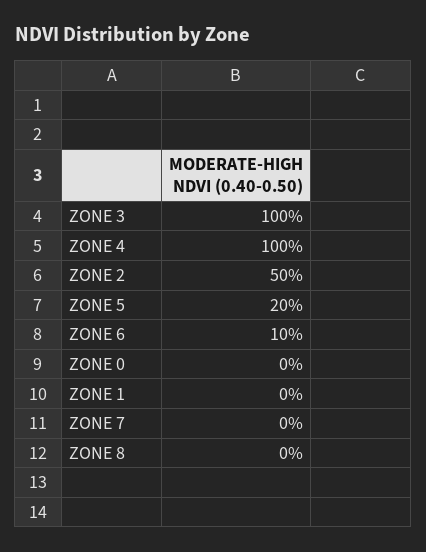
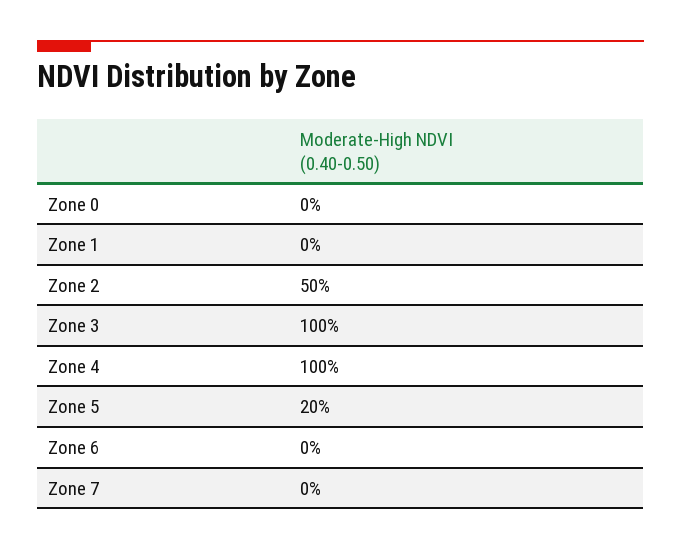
  {
    "ZONE 3": 100,
    "ZONE 4": 100,
    "ZONE 2": 50,
    "ZONE 5": 20,
-   "ZONE 6": 10,
+   "ZONE 6": 0,
    "ZONE 0": 0,
    "ZONE 1": 0,
-   "ZONE 7": 0,
+   "ZONE 7": 0
-   "ZONE 8": 0
  }

